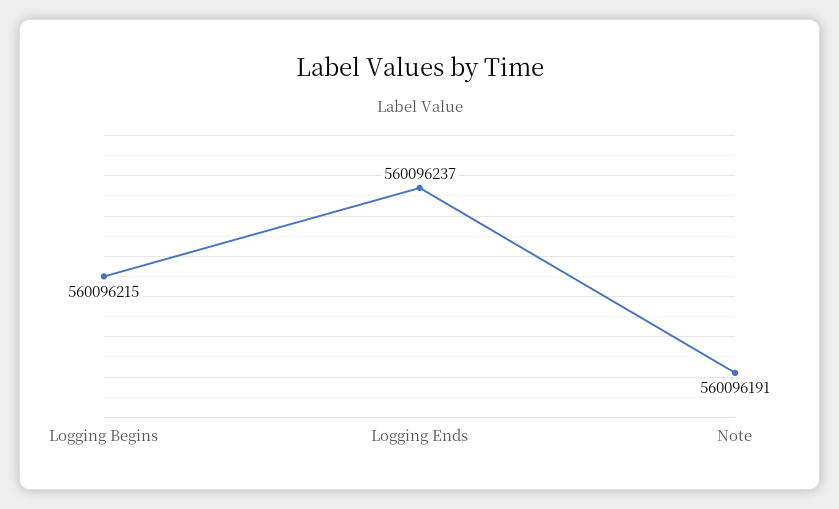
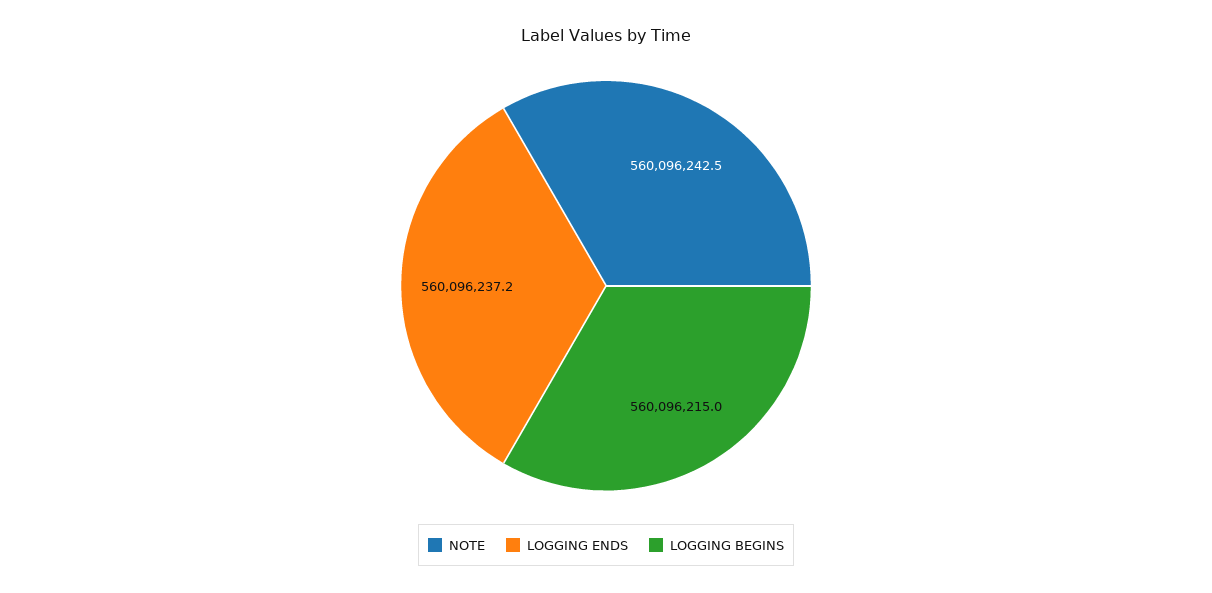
  {
    "Logging Begins": 560096215,
    "Logging Ends": 560096237.2,
-   "Note": 560096191
+   "Note": 560096242.5
  }

